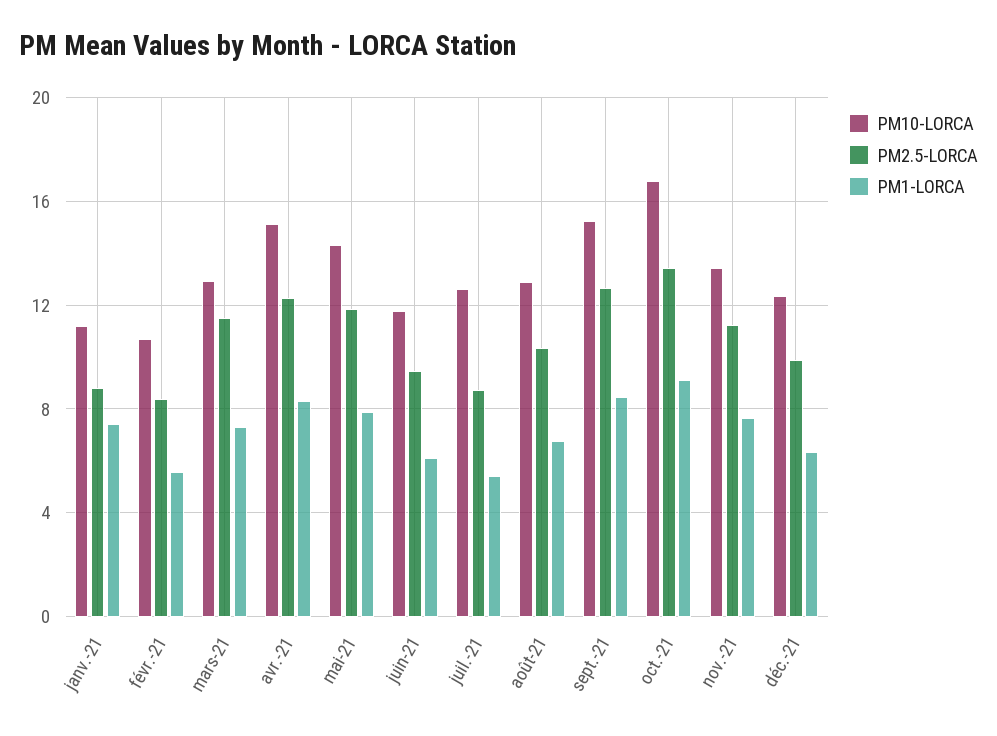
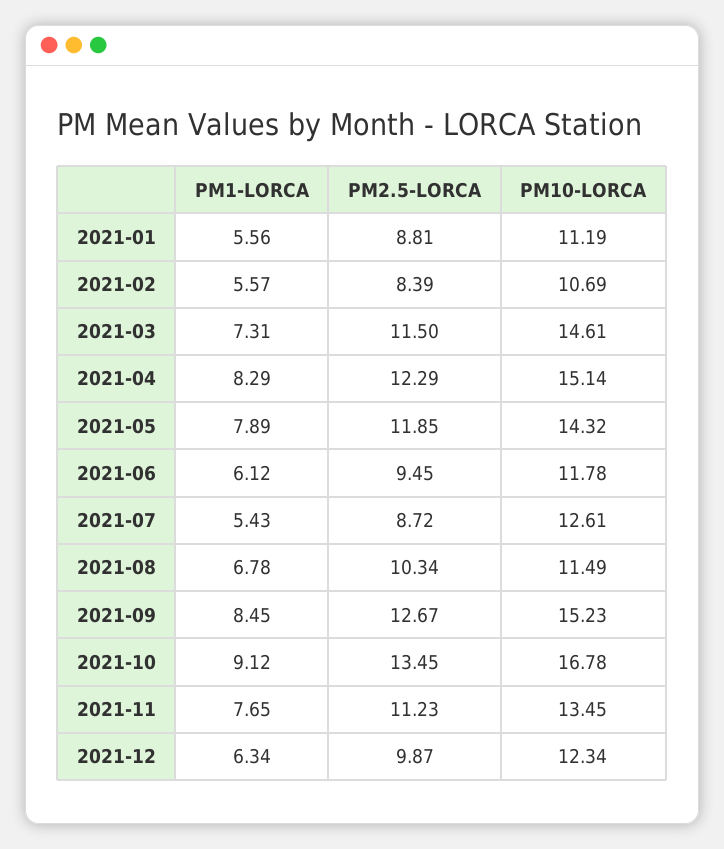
  {
    "PM10-LORCA": {
      "janv.-21": 11.19,
      "févr.-21": 10.69,
-     "mars-21": 13,
+     "mars-21": 14.61,
      "avr.-21": 15.14,
      "mai-21": 14.32,
      "juin-21": 11.78,
      "juil.-21": 12.61,
-     "août-21": 13,
+     "août-21": 11.49,
      "sept.-21": 15.23,
      "oct.-21": 16.78,
      "nov.-21": 13.45,
      "déc.-21": 12.34
    },
    "PM2.5-LORCA": {
      "janv.-21": 8.81,
      "févr.-21": 8.39,
      "mars-21": 11.5,
      "avr.-21": 12.29,
      "mai-21": 11.85,
      "juin-21": 9.45,
      "juil.-21": 8.72,
      "août-21": 10.34,
      "sept.-21": 12.67,
      "oct.-21": 13.45,
      "nov.-21": 11.23,
      "déc.-21": 9.87
    },
    "PM1-LORCA": {
-     "janv.-21": 7.5,
+     "janv.-21": 5.56,
      "févr.-21": 5.57,
      "mars-21": 7.31,
      "avr.-21": 8.29,
      "mai-21": 7.89,
      "juin-21": 6.12,
      "juil.-21": 5.43,
      "août-21": 6.78,
      "sept.-21": 8.45,
      "oct.-21": 9.12,
      "nov.-21": 7.65,
      "déc.-21": 6.34
    }
  }

